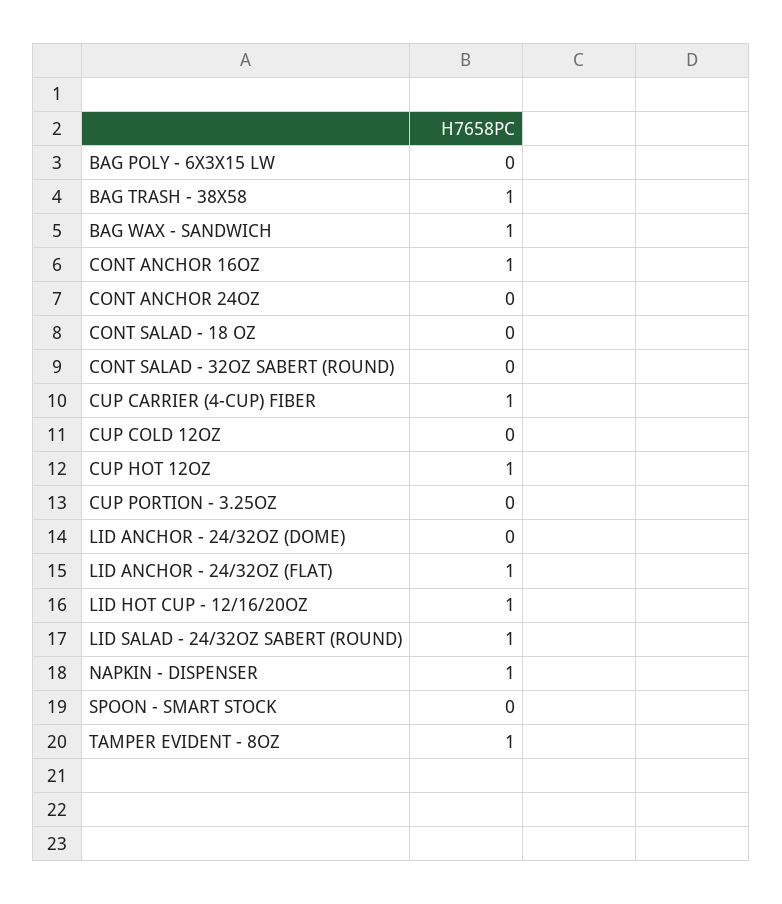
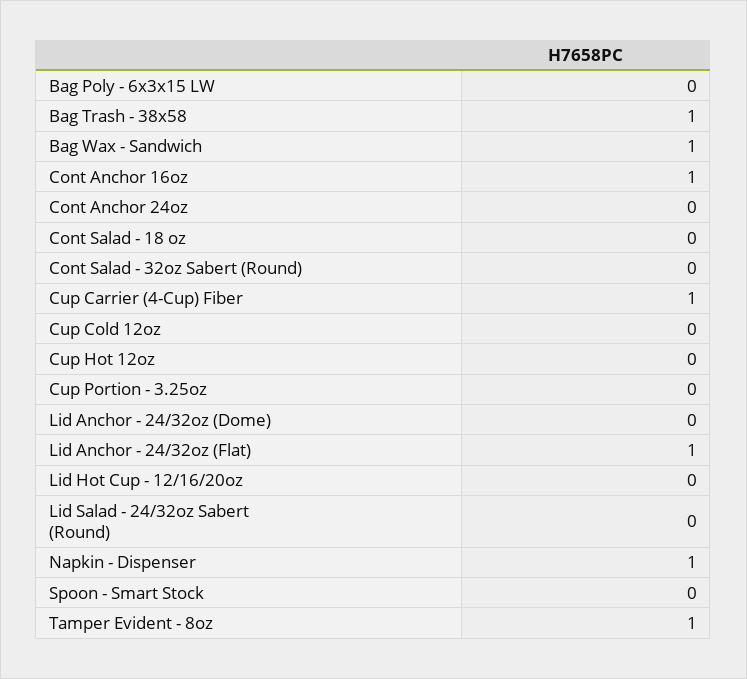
  {
    "BAG POLY - 6X3X15 LW": 0,
    "BAG TRASH - 38X58": 1,
    "BAG WAX - SANDWICH": 1,
    "CONT ANCHOR 16OZ": 1,
    "CONT ANCHOR 24OZ": 0,
    "CONT SALAD - 18 OZ": 0,
    "CONT SALAD - 32OZ SABERT (ROUND)": 0,
    "CUP CARRIER (4-CUP) FIBER": 1,
    "CUP COLD 12OZ": 0,
-   "CUP HOT 12OZ": 1,
+   "CUP HOT 12OZ": 0,
    "CUP PORTION - 3.25OZ": 0,
    "LID ANCHOR - 24/32OZ (DOME)": 0,
    "LID ANCHOR - 24/32OZ (FLAT)": 1,
-   "LID HOT CUP - 12/16/20OZ": 1,
+   "LID HOT CUP - 12/16/20OZ": 0,
-   "LID SALAD - 24/32OZ SABERT (ROUND)": 1,
+   "LID SALAD - 24/32OZ SABERT (ROUND)": 0,
    "NAPKIN - DISPENSER": 1,
    "SPOON - SMART STOCK": 0,
    "TAMPER EVIDENT - 8OZ": 1
  }

